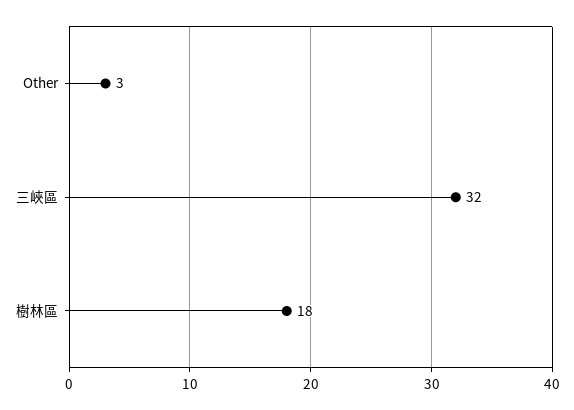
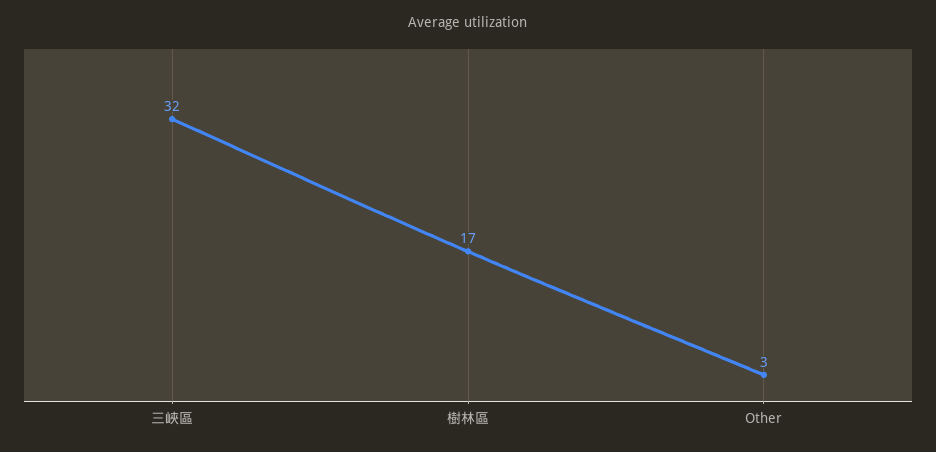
  {
    "Other": 3,
    "三峽區": 32,
-   "樹林區": 18
+   "樹林區": 17
  }

